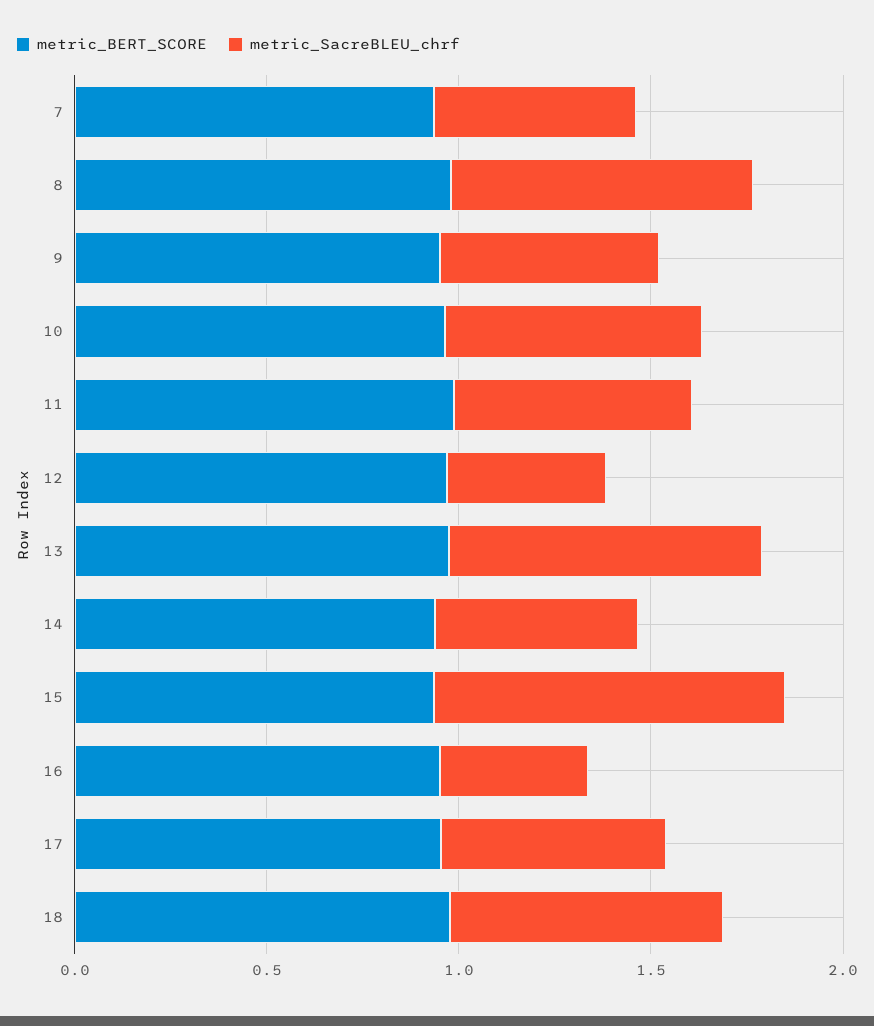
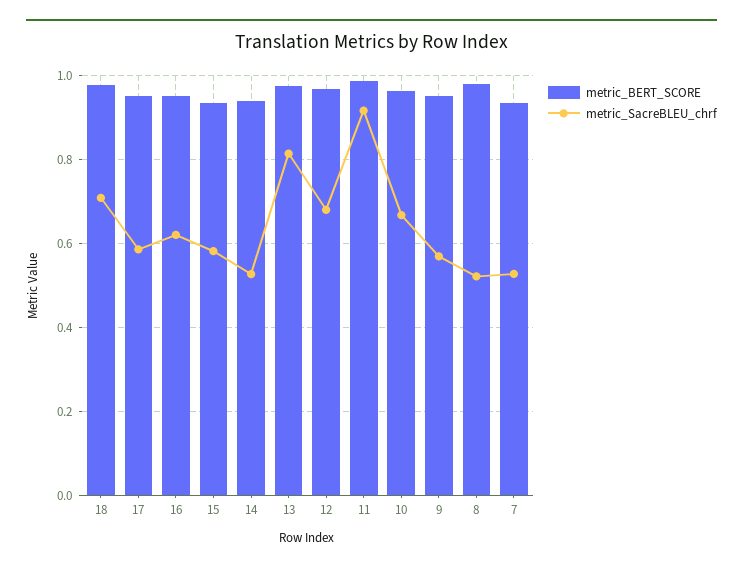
  {
    "metric_BERT_SCORE": {
      "7": 0.94,
      "8": 0.98,
      "9": 0.96,
      "10": 0.96,
      "11": 0.98,
      "12": 0.96,
      "13": 0.98,
      "14": 0.94,
      "15": 0.94,
      "16": 0.96,
      "17": 0.96,
      "18": 0.98
    },
    "metric_SacreBLEU_chrf": {
      "7": 0.52,
-     "8": 0.8,
+     "8": 0.52,
      "9": 0.56,
      "10": 0.66,
-     "11": 0.6,
+     "11": 0.92,
-     "12": 0.4,
+     "12": 0.68,
      "13": 0.82,
      "14": 0.52,
-     "15": 0.9,
+     "15": 0.58,
-     "16": 0.4,
+     "16": 0.62,
      "17": 0.58,
      "18": 0.7
    }
  }

